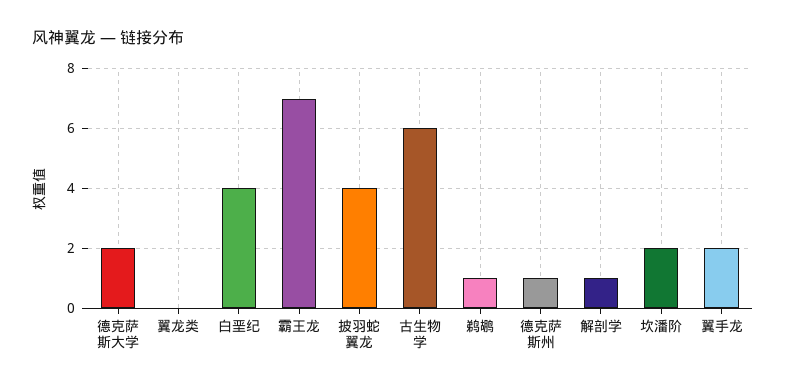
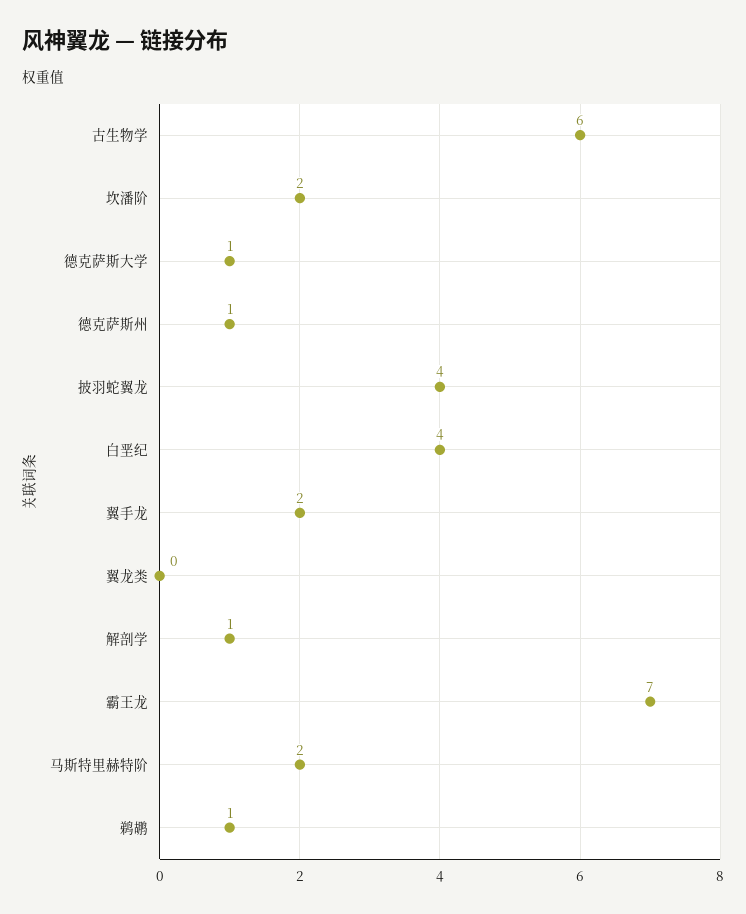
  {
-   "德克萨斯大学": 2,
+   "德克萨斯大学": 1,
    "翼龙类": 0,
    "白垩纪": 4,
    "霸王龙": 7,
    "披羽蛇翼龙": 4,
    "古生物学": 6,
    "鹈鹕": 1,
    "德克萨斯州": 1,
    "解剖学": 1,
    "坎潘阶": 2,
-   "翼手龙": 2
+   "翼手龙": 2,
+   "马斯特里赫特阶": 2
  }

